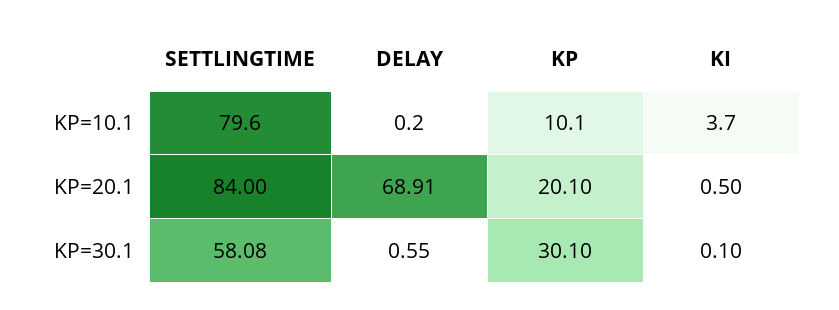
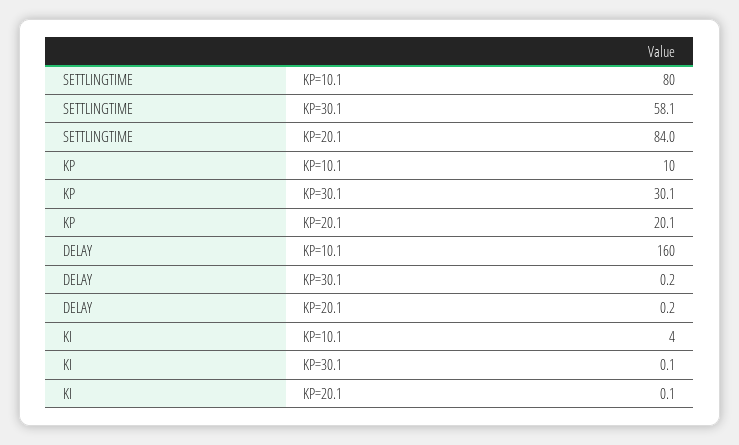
  {
    "SETTLINGTIME": {
      "KP=10.1": 79.6,
      "KP=20.1": 84,
      "KP=30.1": 58.08
    },
    "DELAY": {
-     "KP=10.1": 0.2,
+     "KP=10.1": 160,
-     "KP=20.1": 68.91,
+     "KP=20.1": 0.2,
-     "KP=30.1": 0.55
+     "KP=30.1": 0.2
    },
    "KP": {
      "KP=10.1": 10.1,
      "KP=20.1": 20.1,
      "KP=30.1": 30.1
    },
    "KI": {
      "KP=10.1": 3.7,
-     "KP=20.1": 0.5,
+     "KP=20.1": 0.1,
      "KP=30.1": 0.1
    }
  }

